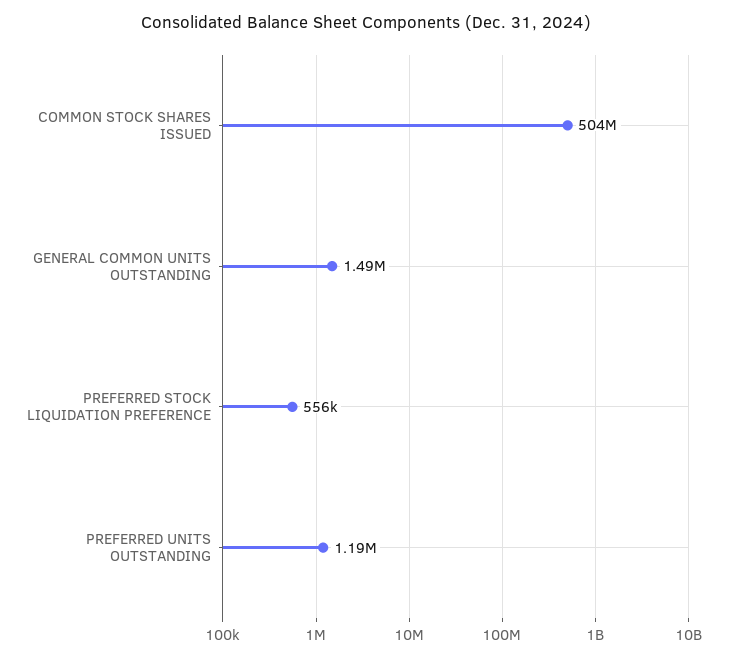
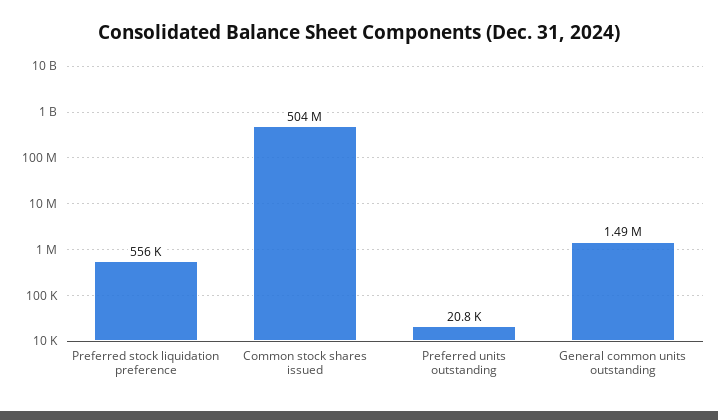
  {
    "COMMON STOCK SHARES ISSUED": 504000000,
    "GENERAL COMMON UNITS OUTSTANDING": 1490000,
    "PREFERRED STOCK LIQUIDATION PREFERENCE": 556000,
-   "PREFERRED UNITS OUTSTANDING": 1190000
+   "PREFERRED UNITS OUTSTANDING": 20800
  }

